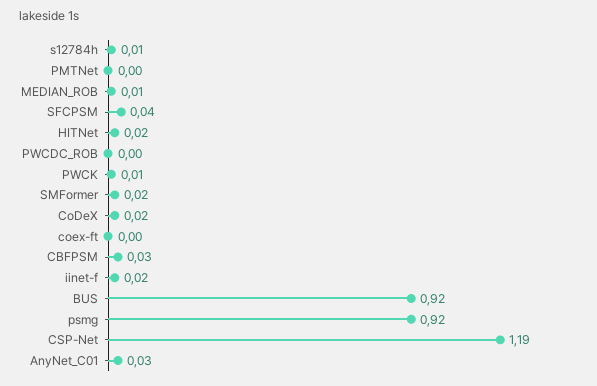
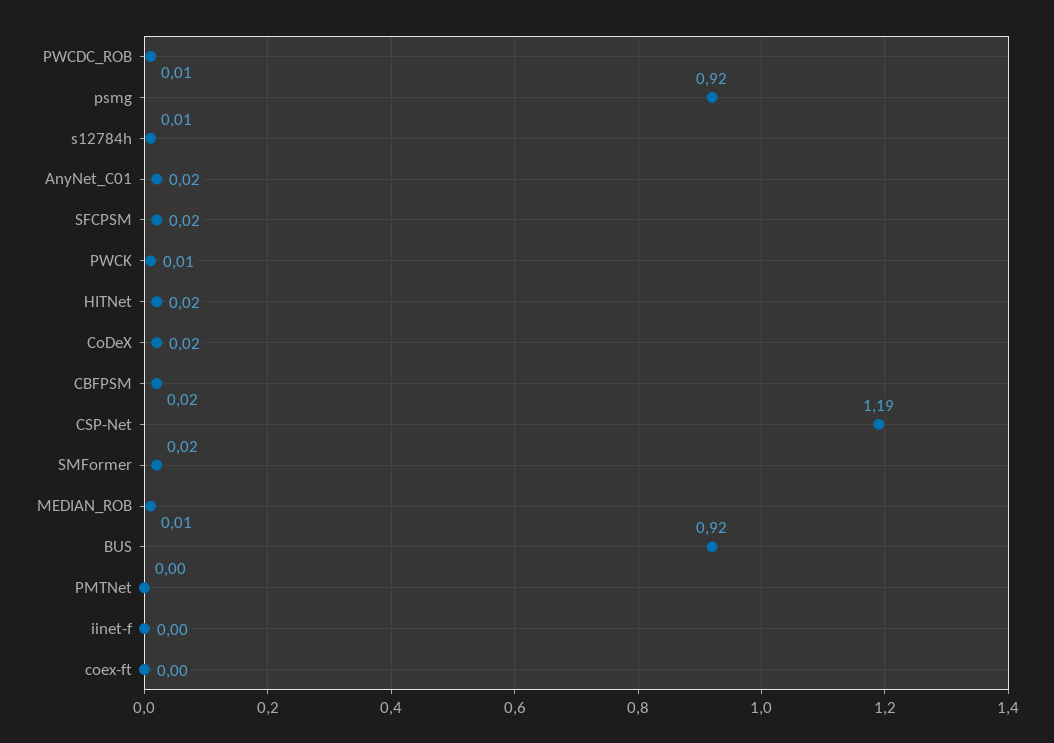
  {
    "s12784h": 0.01,
    "PMTNet": 0,
    "MEDIAN_ROB": 0.01,
-   "SFCPSM": 0.04,
+   "SFCPSM": 0.02,
    "HITNet": 0.02,
-   "PWCDC_ROB": 0,
+   "PWCDC_ROB": 0.01,
    "PWCK": 0.01,
    "SMFormer": 0.02,
    "CoDeX": 0.02,
    "coex-ft": 0,
-   "CBFPSM": 0.03,
+   "CBFPSM": 0.02,
-   "iinet-f": 0.02,
+   "iinet-f": 0,
    "BUS": 0.92,
    "psmg": 0.92,
    "CSP-Net": 1.19,
-   "AnyNet_C01": 0.03
+   "AnyNet_C01": 0.02
  }

